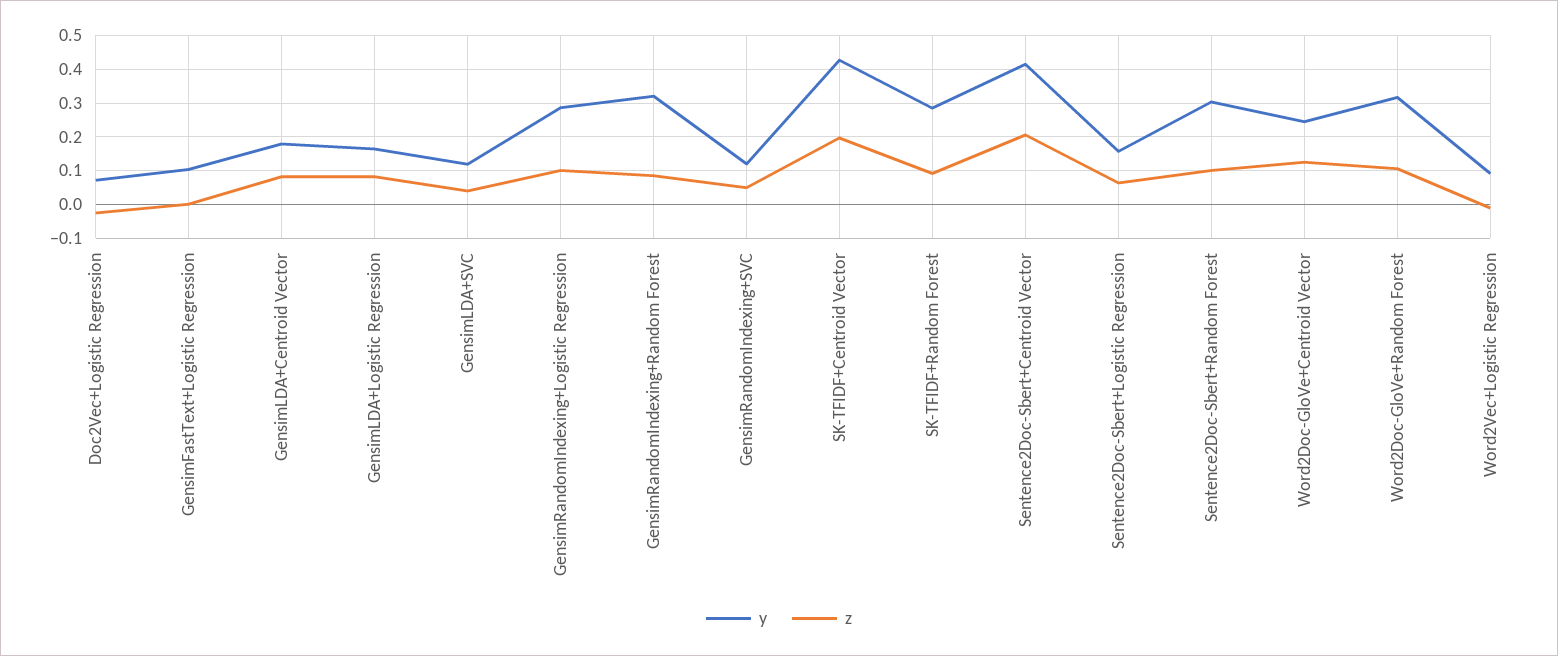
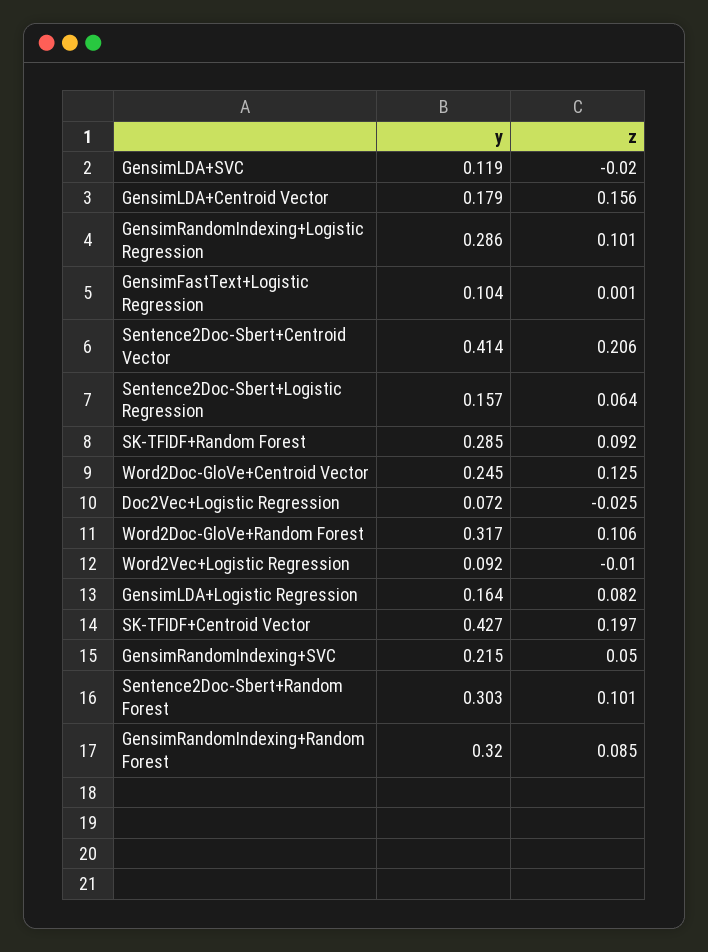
  {
    "y": {
      "Doc2Vec+Logistic Regression": 0.072,
      "GensimFastText+Logistic Regression": 0.104,
      "GensimLDA+Centroid Vector": 0.179,
      "GensimLDA+Logistic Regression": 0.164,
      "GensimLDA+SVC": 0.119,
      "GensimRandomIndexing+Logistic Regression": 0.286,
      "GensimRandomIndexing+Random Forest": 0.32,
-     "GensimRandomIndexing+SVC": 0.12,
+     "GensimRandomIndexing+SVC": 0.215,
      "SK-TFIDF+Centroid Vector": 0.427,
      "SK-TFIDF+Random Forest": 0.285,
      "Sentence2Doc-Sbert+Centroid Vector": 0.414,
      "Sentence2Doc-Sbert+Logistic Regression": 0.157,
      "Sentence2Doc-Sbert+Random Forest": 0.303,
      "Word2Doc-GloVe+Centroid Vector": 0.245,
      "Word2Doc-GloVe+Random Forest": 0.317,
      "Word2Vec+Logistic Regression": 0.092
    },
    "z": {
      "Doc2Vec+Logistic Regression": -0.025,
      "GensimFastText+Logistic Regression": 0.001,
-     "GensimLDA+Centroid Vector": 0.08,
+     "GensimLDA+Centroid Vector": 0.156,
      "GensimLDA+Logistic Regression": 0.082,
-     "GensimLDA+SVC": 0.04,
+     "GensimLDA+SVC": -0.02,
      "GensimRandomIndexing+Logistic Regression": 0.101,
      "GensimRandomIndexing+Random Forest": 0.085,
      "GensimRandomIndexing+SVC": 0.05,
      "SK-TFIDF+Centroid Vector": 0.197,
      "SK-TFIDF+Random Forest": 0.092,
      "Sentence2Doc-Sbert+Centroid Vector": 0.206,
      "Sentence2Doc-Sbert+Logistic Regression": 0.064,
      "Sentence2Doc-Sbert+Random Forest": 0.101,
      "Word2Doc-GloVe+Centroid Vector": 0.125,
      "Word2Doc-GloVe+Random Forest": 0.106,
      "Word2Vec+Logistic Regression": -0.01
    }
  }

